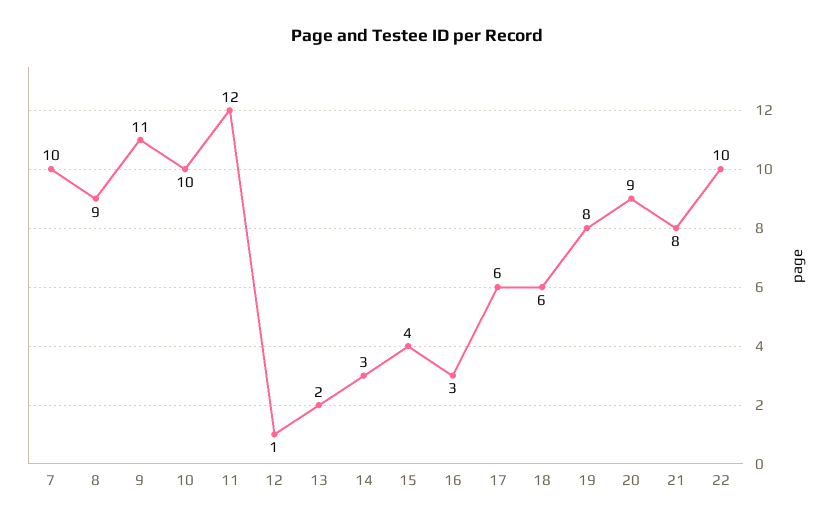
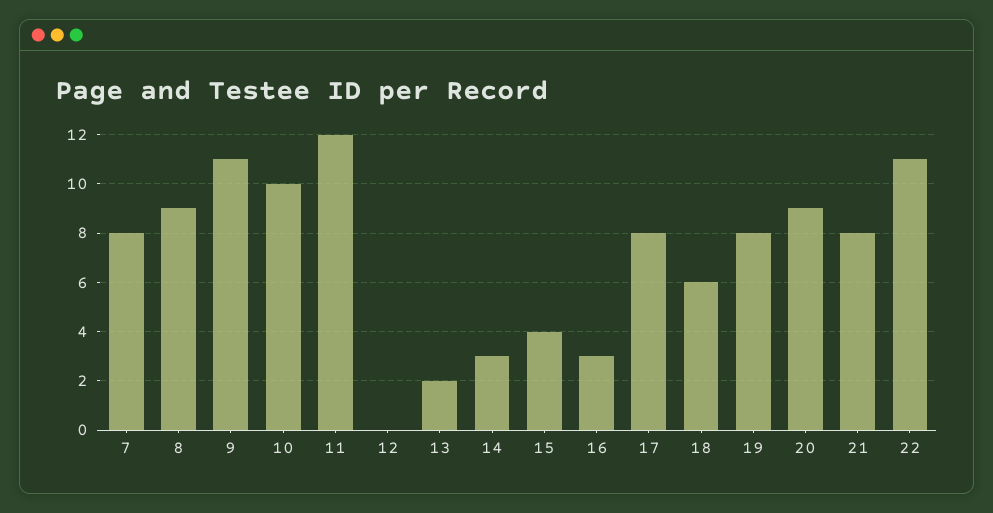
  {
-   "7": 10,
+   "7": 8,
    "8": 9,
    "9": 11,
    "10": 10,
    "11": 12,
-   "12": 1,
+   "12": 0,
    "13": 2,
    "14": 3,
    "15": 4,
    "16": 3,
-   "17": 6,
+   "17": 8,
    "18": 6,
    "19": 8,
    "20": 9,
    "21": 8,
-   "22": 10
+   "22": 11
  }

